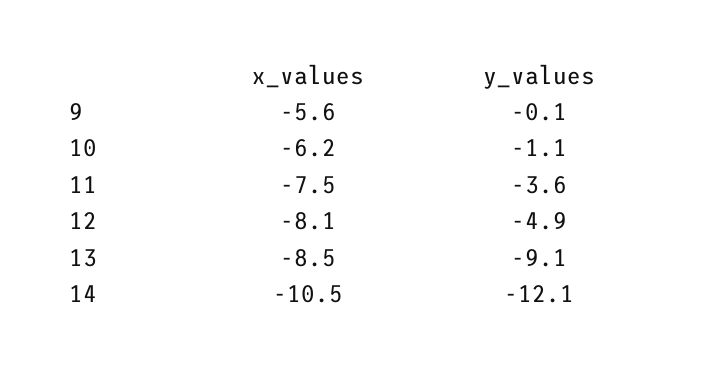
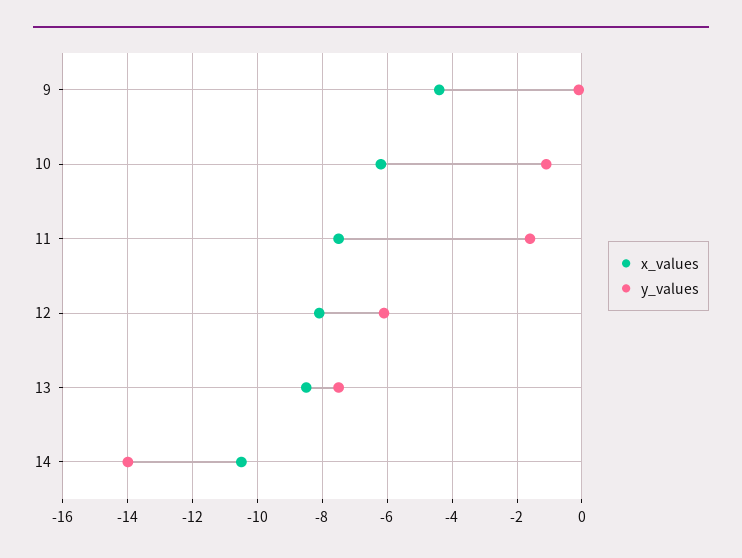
  {
    "x_values": {
-     "9": -5.6,
+     "9": -4.5,
      "10": -6.2,
      "11": -7.5,
      "12": -8.1,
      "13": -8.5,
      "14": -10.5
    },
    "y_values": {
      "9": -0.1,
      "10": -1.1,
-     "11": -3.6,
+     "11": -1.5,
-     "12": -4.9,
+     "12": -6,
-     "13": -9.1,
+     "13": -7.5,
-     "14": -12.1
+     "14": -14
    }
  }

